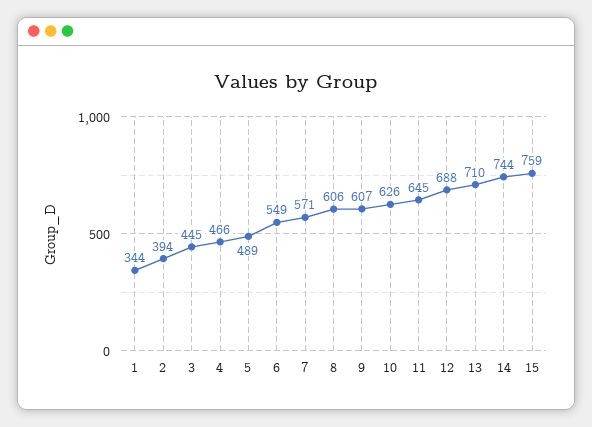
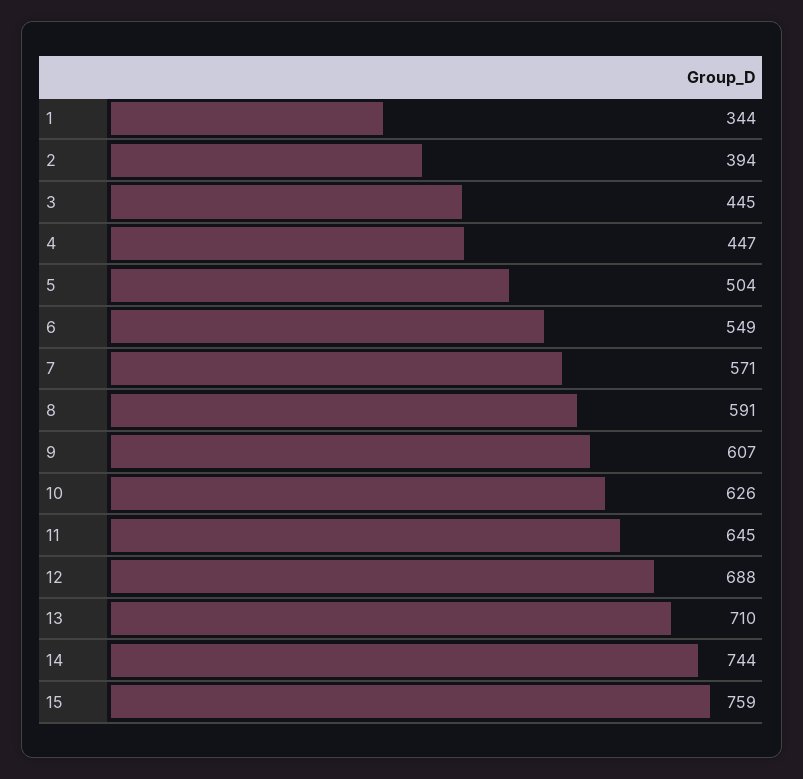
  {
    "1": 344,
    "2": 394,
    "3": 445,
-   "4": 466,
+   "4": 447,
-   "5": 489,
+   "5": 504,
    "6": 549,
    "7": 571,
-   "8": 606,
+   "8": 591,
    "9": 607,
    "10": 626,
    "11": 645,
    "12": 688,
    "13": 710,
    "14": 744,
    "15": 759
  }

